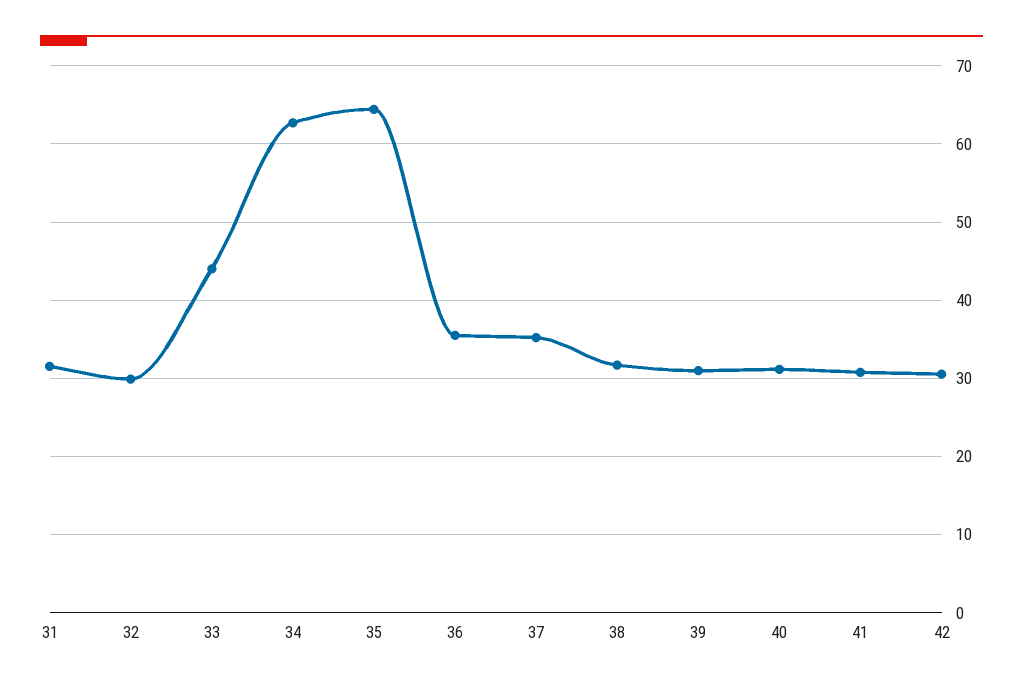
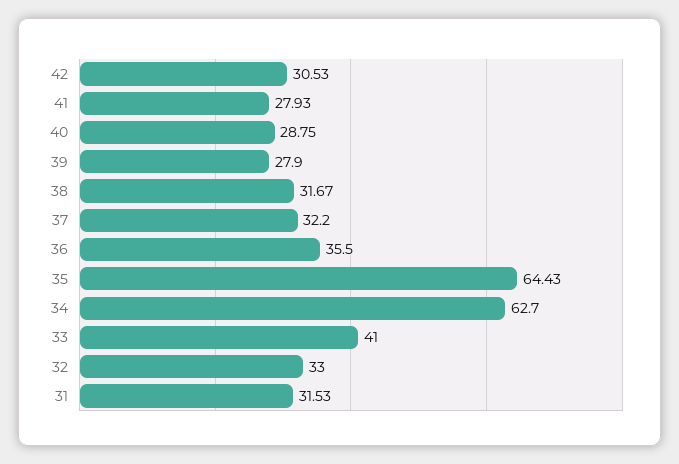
  {
    "31": 31.53,
-   "32": 30,
+   "32": 33,
-   "33": 44,
+   "33": 41,
    "34": 62.7,
    "35": 64.43,
    "36": 35.5,
-   "37": 35,
+   "37": 32.2,
    "38": 31.67,
-   "39": 31,
+   "39": 27.9,
-   "40": 31,
+   "40": 28.75,
-   "41": 31,
+   "41": 27.93,
    "42": 30.53
  }

